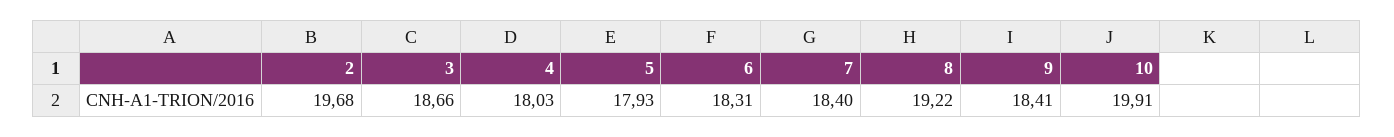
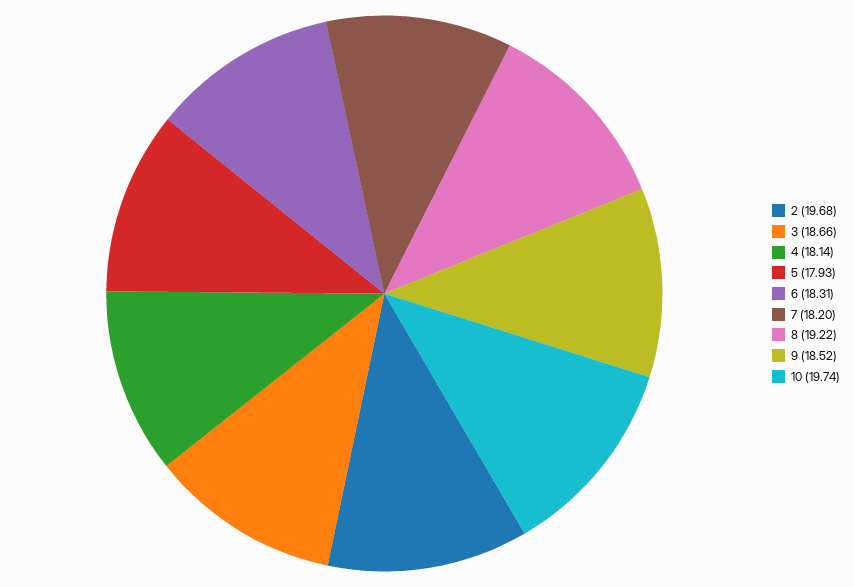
  {
    "2": 19.68,
    "3": 18.66,
-   "4": 18.03,
+   "4": 18.14,
    "5": 17.93,
    "6": 18.31,
-   "7": 18.4,
+   "7": 18.2,
    "8": 19.22,
-   "9": 18.41,
+   "9": 18.52,
-   "10": 19.91
+   "10": 19.74
  }

